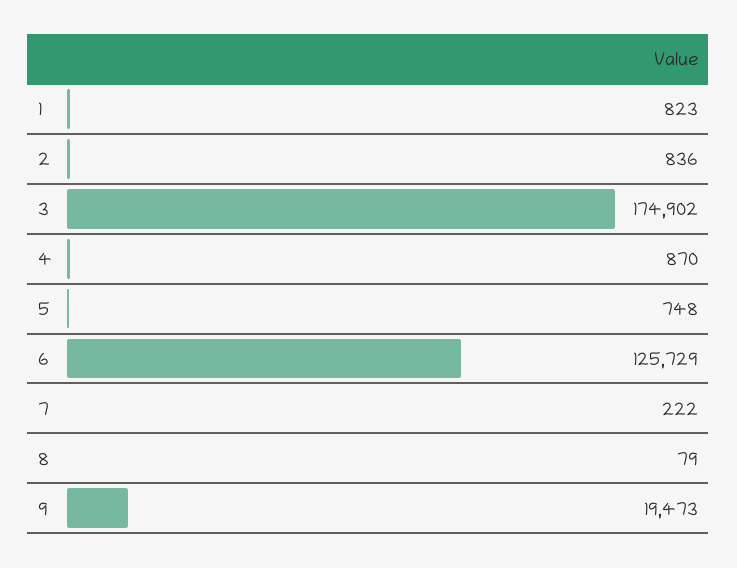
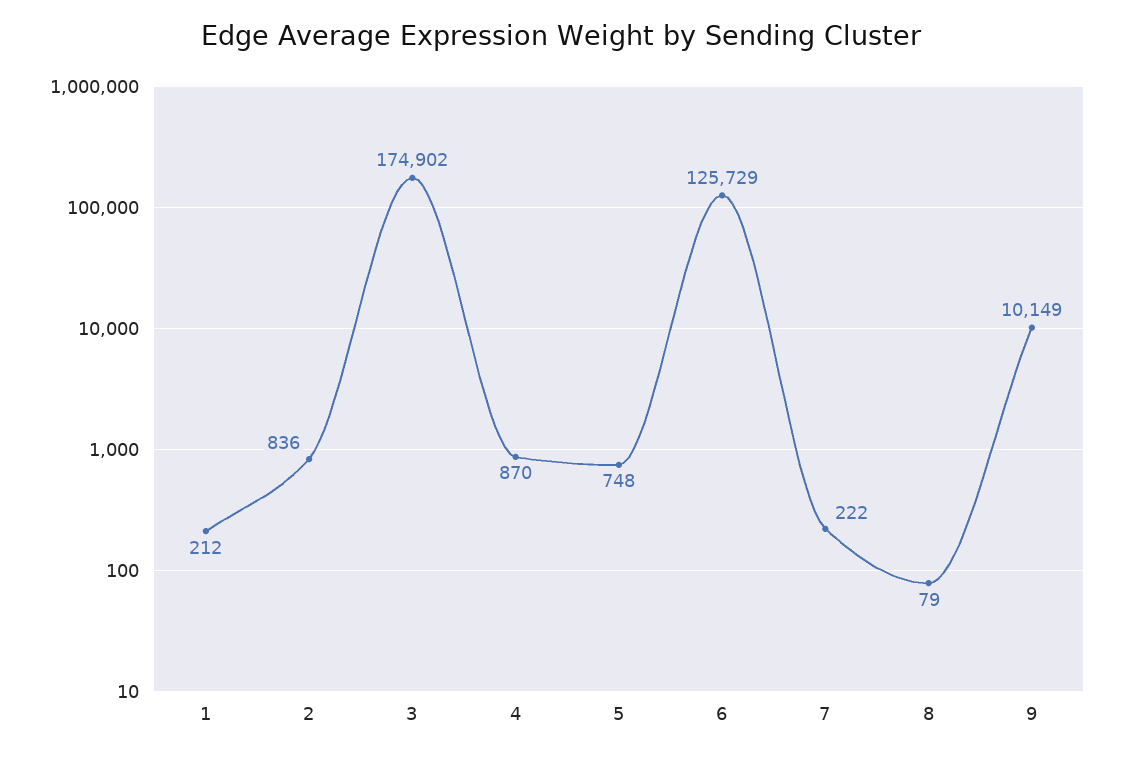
  {
-   "1": 823,
+   "1": 212,
    "2": 836,
    "3": 174902,
    "4": 870,
    "5": 748,
    "6": 125729,
    "7": 222,
    "8": 79,
-   "9": 19473
+   "9": 10149
  }

